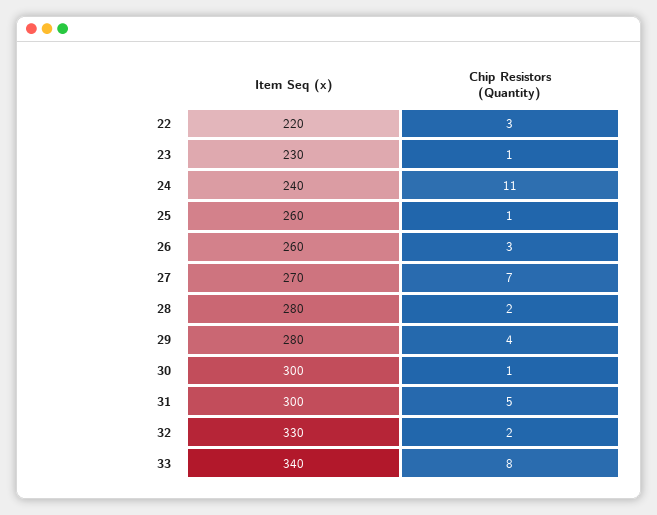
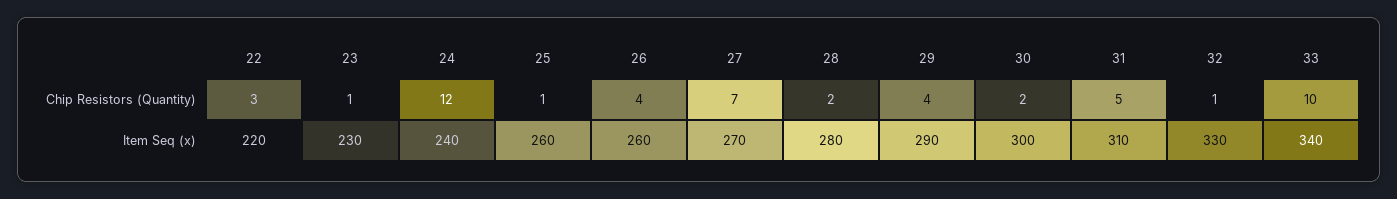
  {
    "Item Seq (x)": {
      "22": 220,
      "23": 230,
      "24": 240,
      "25": 260,
      "26": 260,
      "27": 270,
      "28": 280,
-     "29": 280,
+     "29": 290,
      "30": 300,
-     "31": 300,
+     "31": 310,
      "32": 330,
      "33": 340
    },
    "Chip Resistors (Quantity)": {
      "22": 3,
      "23": 1,
-     "24": 11,
+     "24": 12,
      "25": 1,
-     "26": 3,
+     "26": 4,
      "27": 7,
      "28": 2,
      "29": 4,
-     "30": 1,
+     "30": 2,
      "31": 5,
-     "32": 2,
+     "32": 1,
-     "33": 8
+     "33": 10
    }
  }

